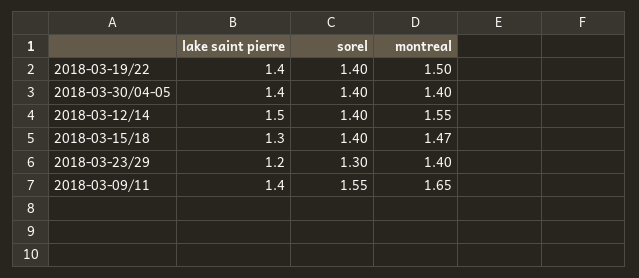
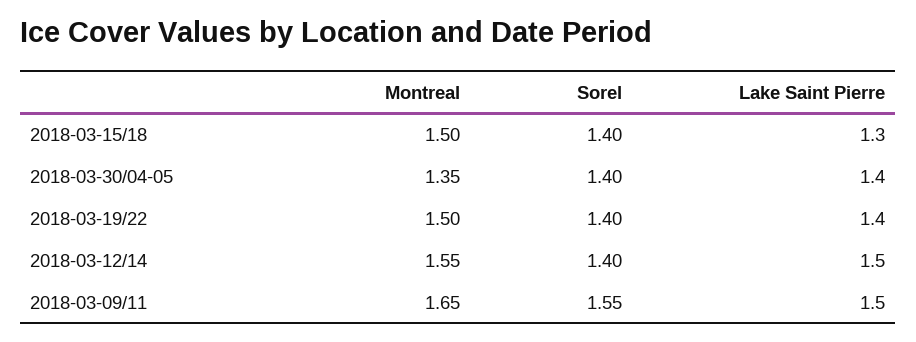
  {
    "lake saint pierre": {
      "2018-03-19/22": 1.4,
      "2018-03-30/04-05": 1.4,
      "2018-03-12/14": 1.5,
      "2018-03-15/18": 1.3,
-     "2018-03-23/29": 1.2,
-     "2018-03-09/11": 1.4
+     "2018-03-09/11": 1.5
    },
    "sorel": {
      "2018-03-19/22": 1.4,
      "2018-03-30/04-05": 1.4,
      "2018-03-12/14": 1.4,
      "2018-03-15/18": 1.4,
-     "2018-03-23/29": 1.3,
      "2018-03-09/11": 1.55
    },
    "montreal": {
      "2018-03-19/22": 1.5,
-     "2018-03-30/04-05": 1.4,
+     "2018-03-30/04-05": 1.35,
      "2018-03-12/14": 1.55,
-     "2018-03-15/18": 1.47,
+     "2018-03-15/18": 1.5,
-     "2018-03-23/29": 1.4,
      "2018-03-09/11": 1.65
    }
  }

